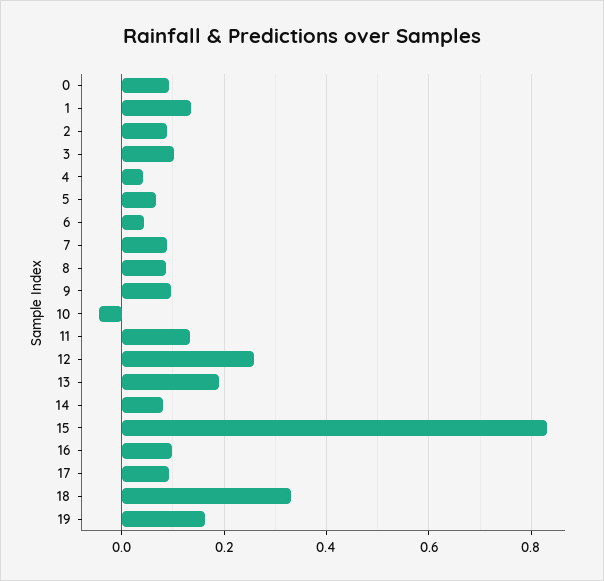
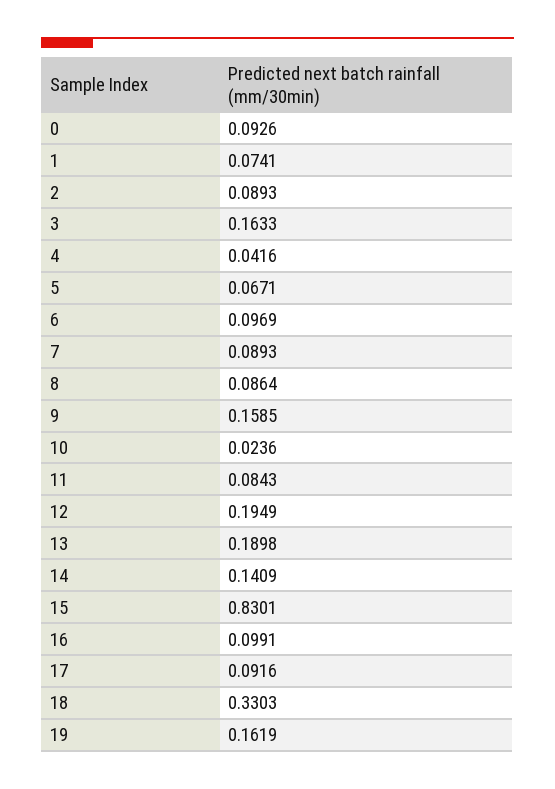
  {
    "0": 0.0926,
-   "1": 0.14,
+   "1": 0.0741,
    "2": 0.0893,
-   "3": 0.1,
+   "3": 0.1633,
    "4": 0.0416,
    "5": 0.0671,
-   "6": 0.04,
+   "6": 0.0969,
    "7": 0.0893,
    "8": 0.0864,
-   "9": 0.1,
+   "9": 0.1585,
-   "10": -0.04,
+   "10": 0.0236,
-   "11": 0.14,
+   "11": 0.0843,
-   "12": 0.26,
+   "12": 0.1949,
    "13": 0.1898,
-   "14": 0.08,
+   "14": 0.1409,
    "15": 0.8301,
    "16": 0.0991,
    "17": 0.0916,
    "18": 0.3303,
    "19": 0.1619
  }

